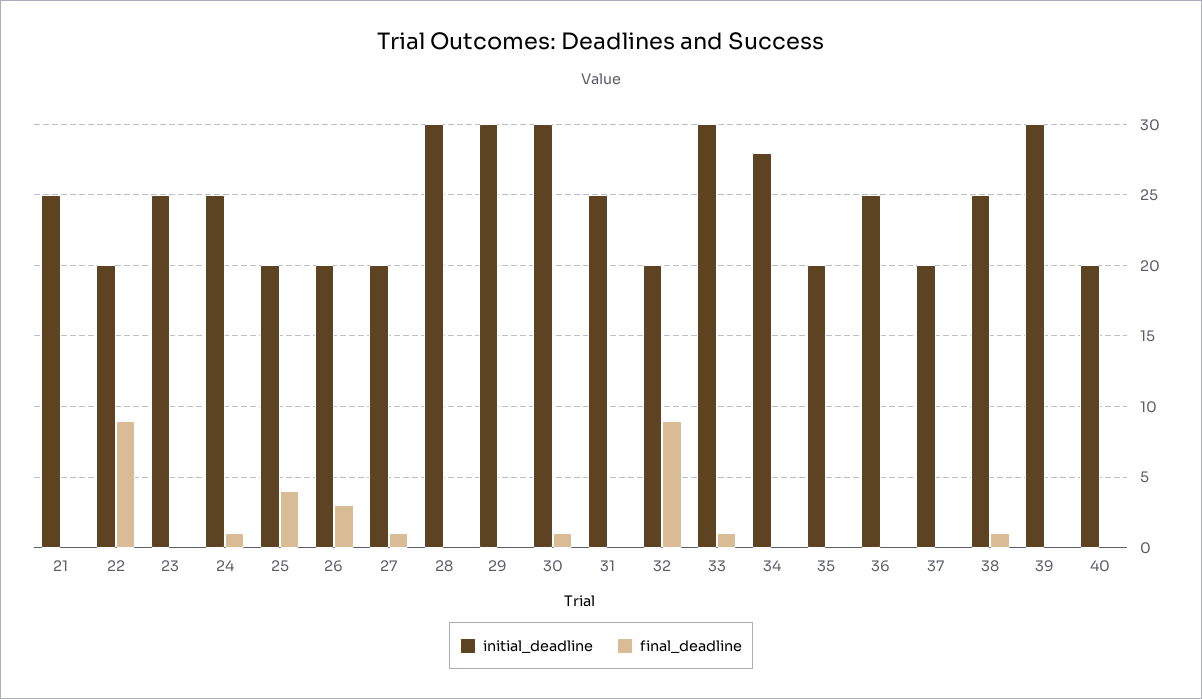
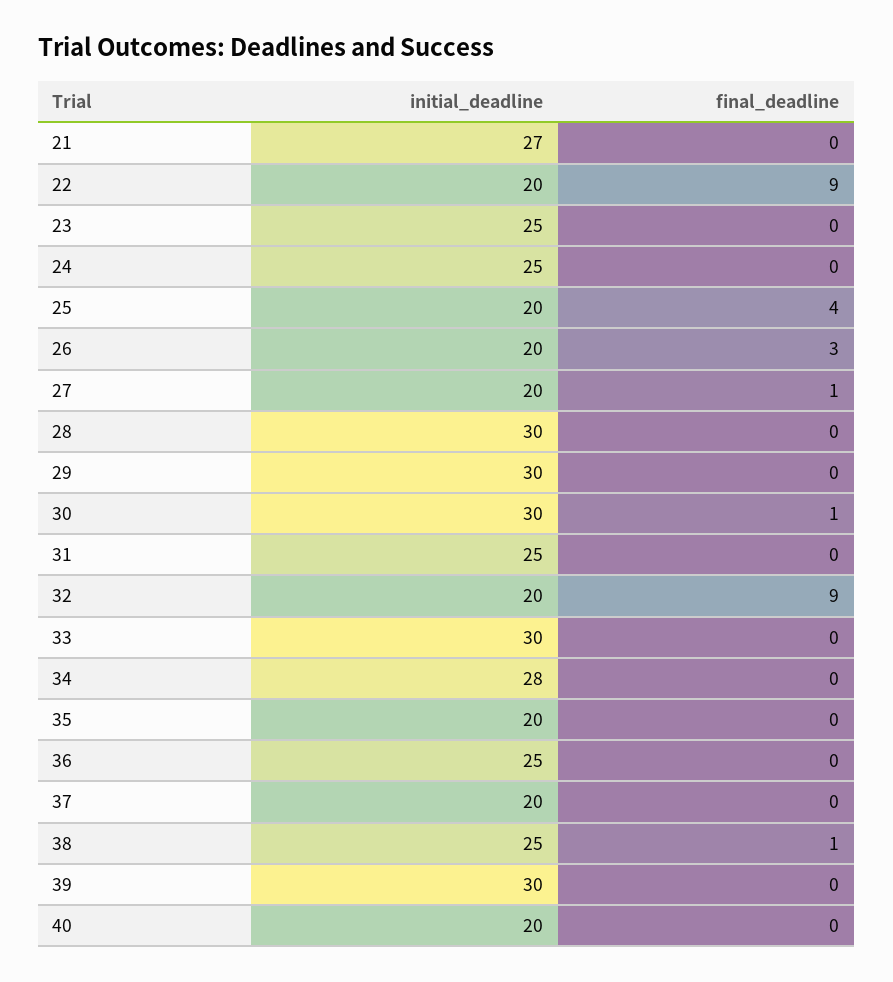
  {
    "initial_deadline": {
-     "21": 25,
+     "21": 27,
      "22": 20,
      "23": 25,
      "24": 25,
      "25": 20,
      "26": 20,
      "27": 20,
      "28": 30,
      "29": 30,
      "30": 30,
      "31": 25,
      "32": 20,
      "33": 30,
      "34": 28,
      "35": 20,
      "36": 25,
      "37": 20,
      "38": 25,
      "39": 30,
      "40": 20
    },
    "final_deadline": {
      "21": 0,
      "22": 9,
      "23": 0,
-     "24": 1,
+     "24": 0,
      "25": 4,
      "26": 3,
      "27": 1,
      "28": 0,
      "29": 0,
      "30": 1,
      "31": 0,
      "32": 9,
-     "33": 1,
+     "33": 0,
      "34": 0,
      "35": 0,
      "36": 0,
      "37": 0,
      "38": 1,
      "39": 0,
      "40": 0
    }
  }

